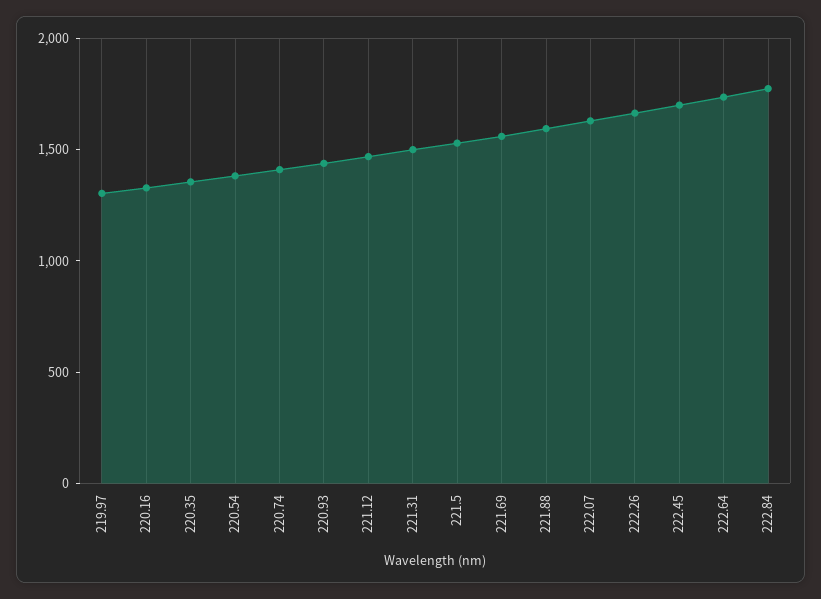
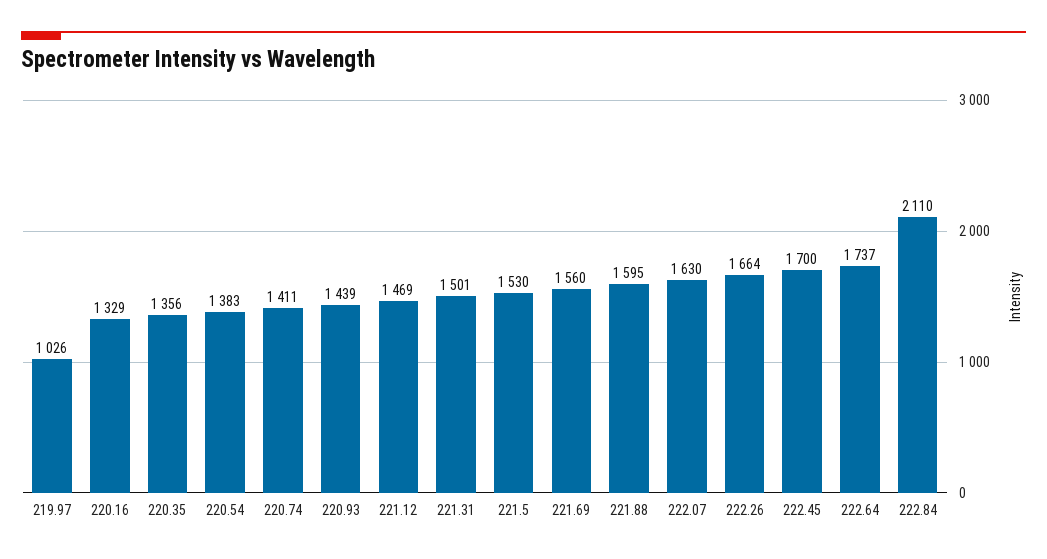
  {
-   "219.97": 1300,
+   "219.97": 1026,
    "220.16": 1329,
    "220.35": 1356,
    "220.54": 1383,
    "220.74": 1411,
    "220.93": 1439,
    "221.12": 1469,
    "221.31": 1501,
    "221.5": 1530,
    "221.69": 1560,
    "221.88": 1595,
    "222.07": 1630,
    "222.26": 1664,
    "222.45": 1700,
    "222.64": 1737,
-   "222.84": 1800
+   "222.84": 2110
  }

